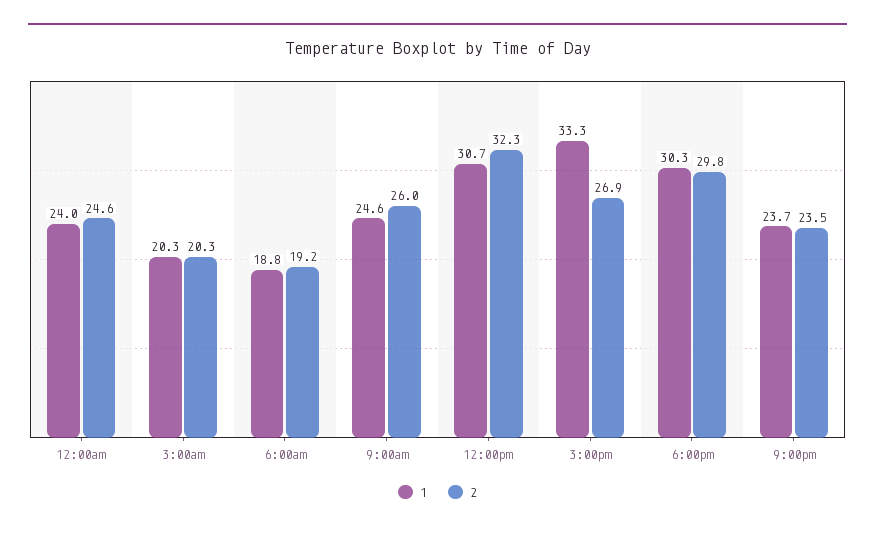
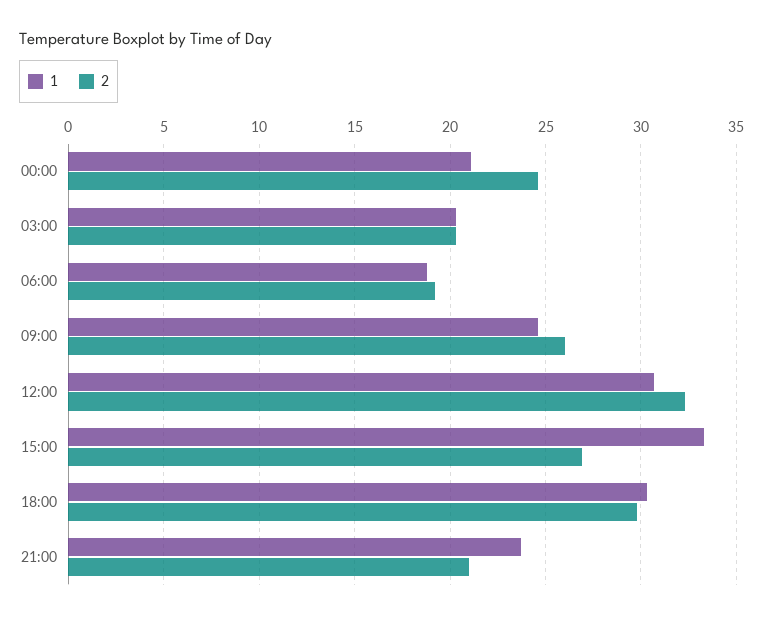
  {
    "1": {
-     "12:00am": 24,
+     "12:00am": 21,
      "3:00am": 20.3,
      "6:00am": 18.8,
      "9:00am": 24.6,
      "12:00pm": 30.7,
      "3:00pm": 33.3,
      "6:00pm": 30.3,
      "9:00pm": 23.7
    },
    "2": {
      "12:00am": 24.6,
      "3:00am": 20.3,
      "6:00am": 19.2,
      "9:00am": 26,
      "12:00pm": 32.3,
      "3:00pm": 26.9,
      "6:00pm": 29.8,
-     "9:00pm": 23.5
+     "9:00pm": 21
    }
  }

